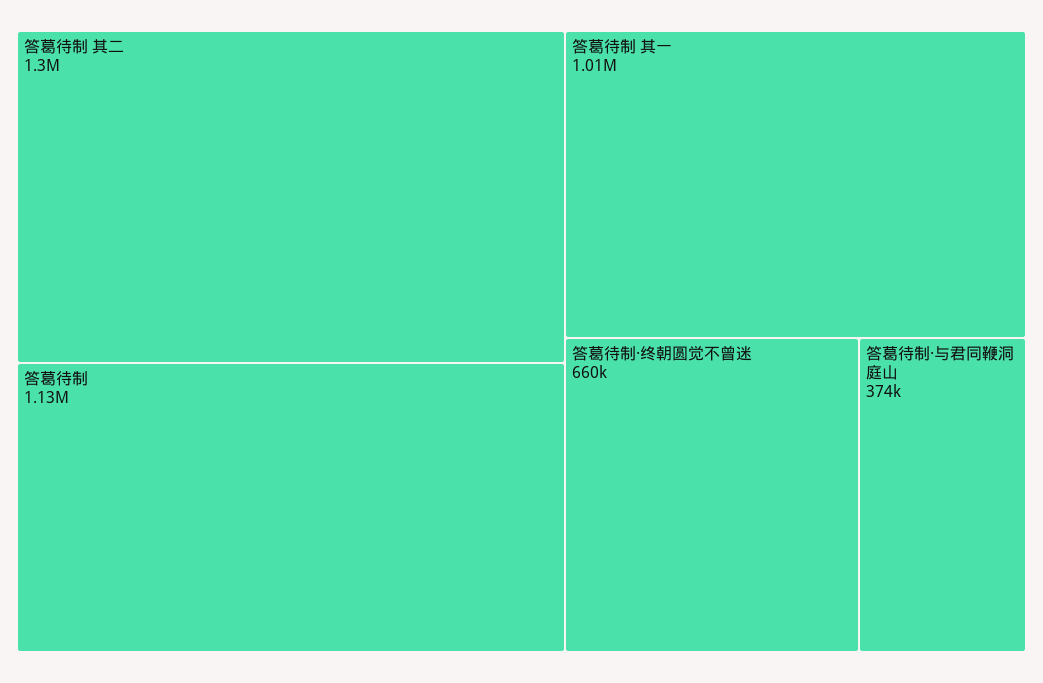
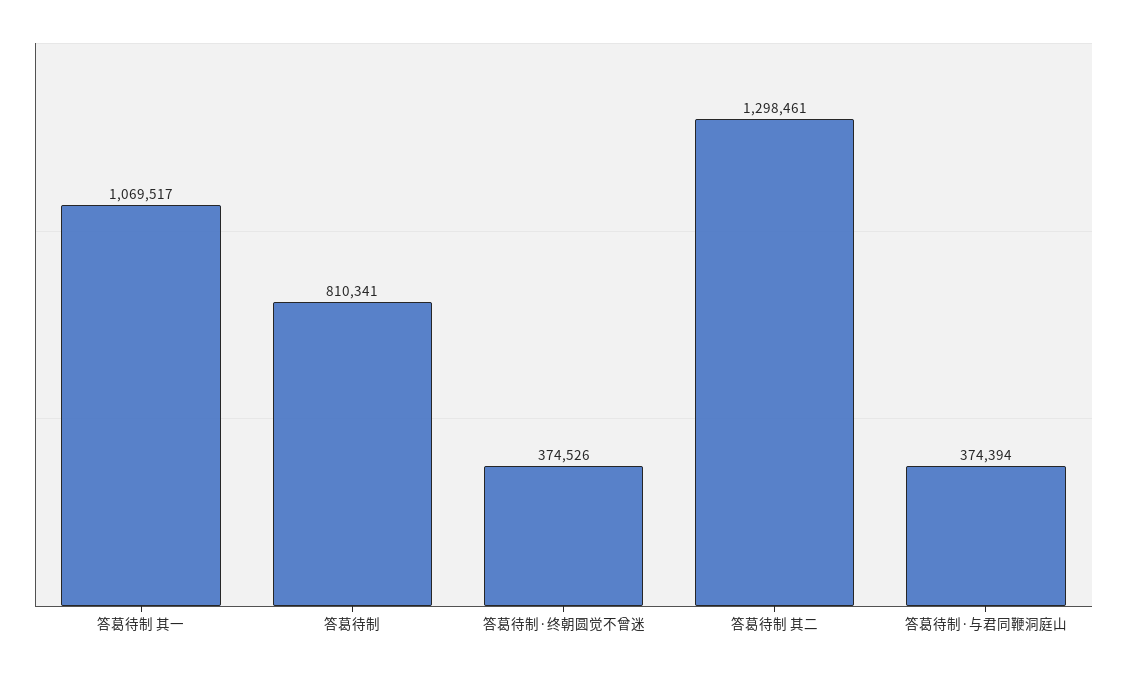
  {
    "答葛待制 其二": 1298461,
-   "答葛待制": 1130000,
+   "答葛待制": 810341,
-   "答葛待制 其一": 1010000,
+   "答葛待制 其一": 1069517,
-   "答葛待制·终朝圆觉不曾迷": 660000,
+   "答葛待制·终朝圆觉不曾迷": 374526,
    "答葛待制·与君同鞭洞庭山": 374394
  }

